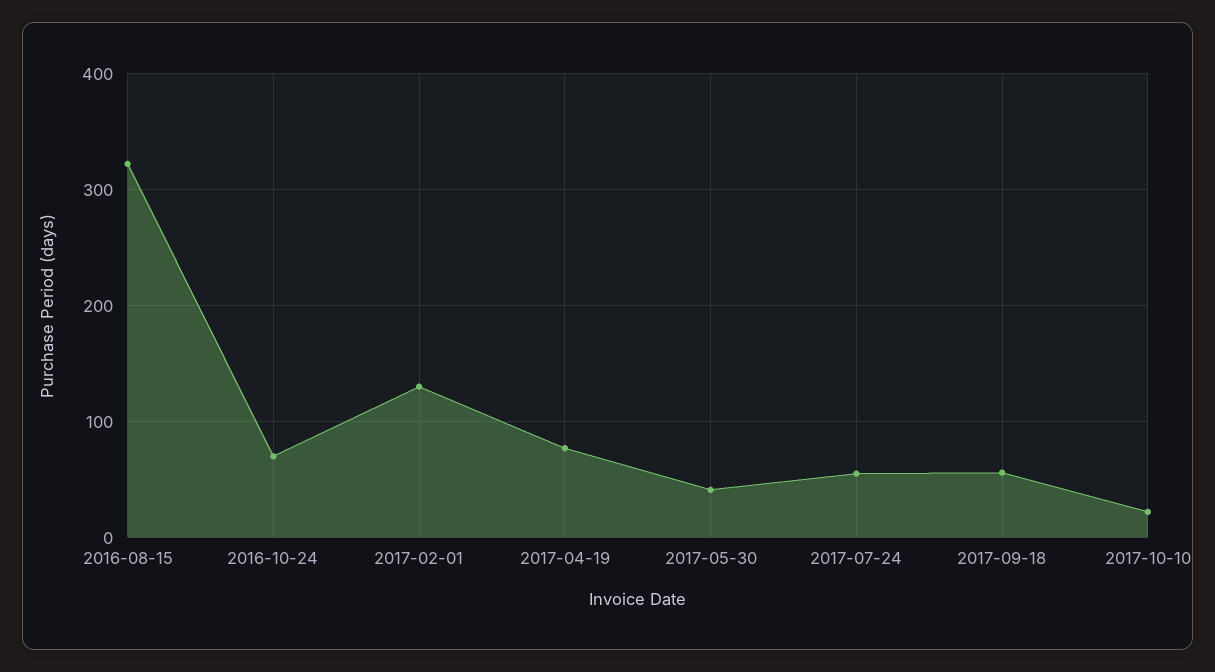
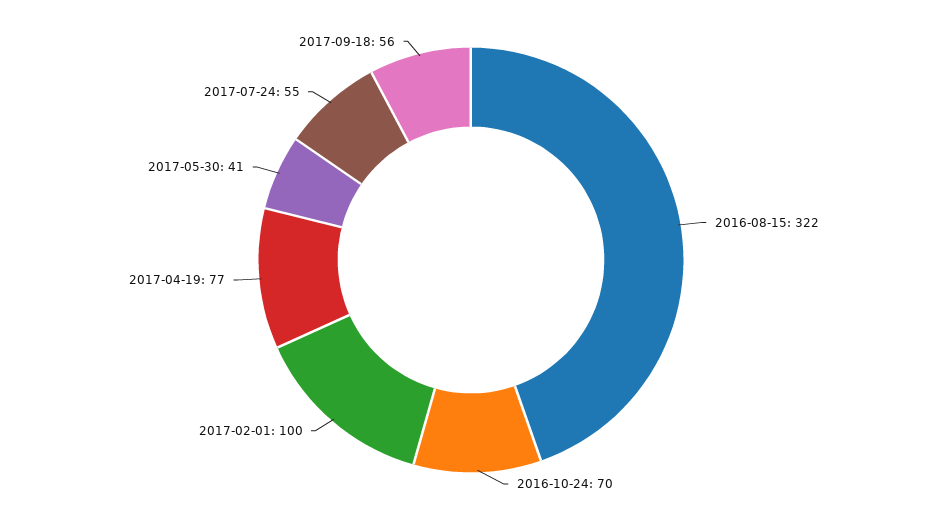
  {
    "2016-08-15": 322,
    "2016-10-24": 70,
-   "2017-02-01": 130,
+   "2017-02-01": 100,
    "2017-04-19": 77,
    "2017-05-30": 41,
    "2017-07-24": 55,
-   "2017-09-18": 56,
+   "2017-09-18": 56
-   "2017-10-10": 20
  }

